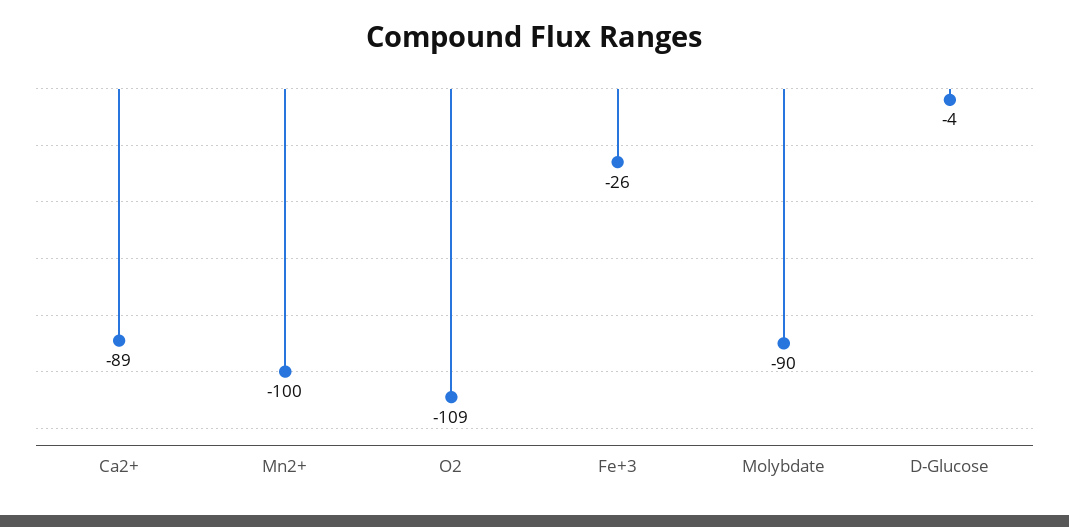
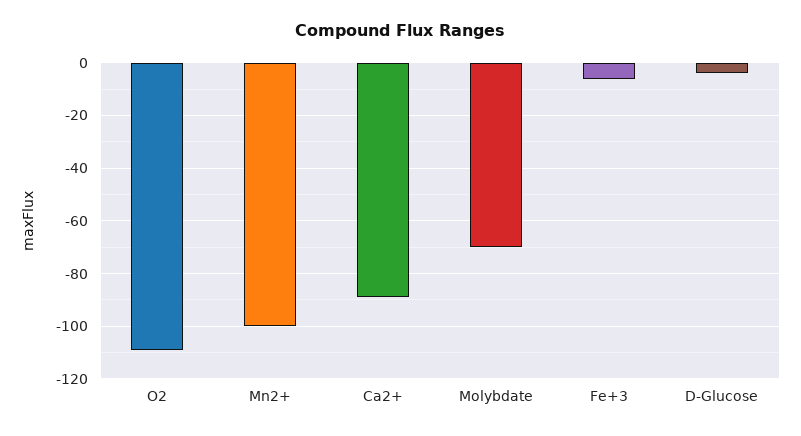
  {
    "Ca2+": -89,
    "Mn2+": -100,
    "O2": -109,
-   "Fe+3": -26,
+   "Fe+3": -5,
-   "Molybdate": -90,
+   "Molybdate": -70,
    "D-Glucose": -4
  }

